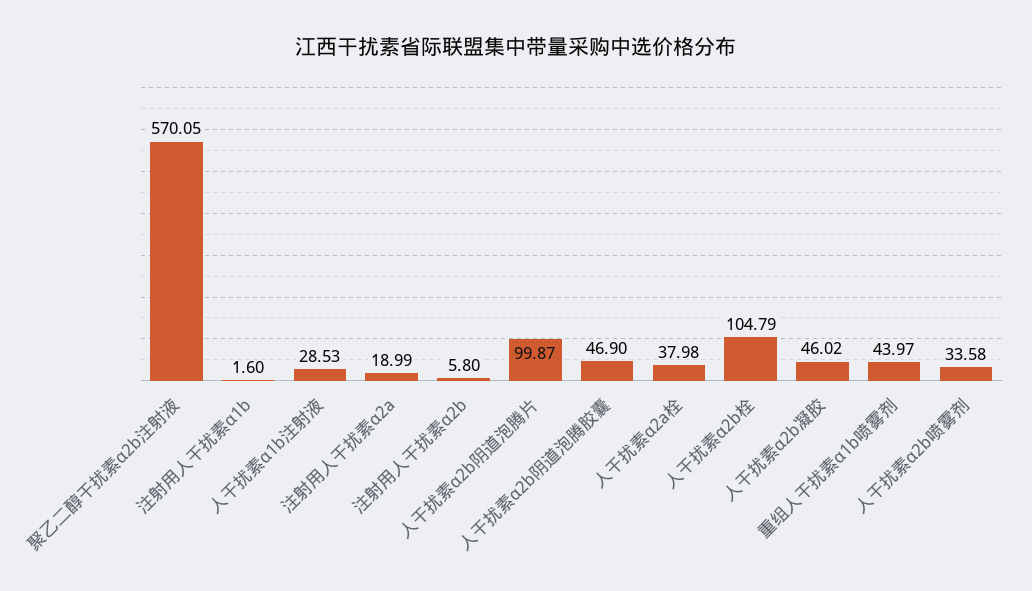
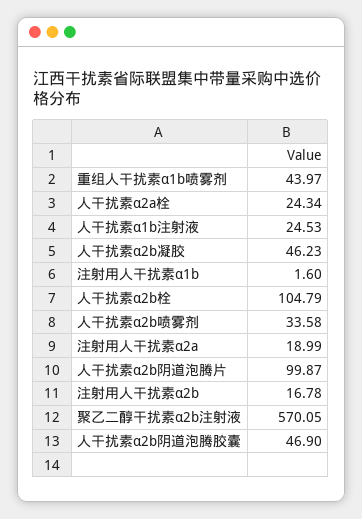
  {
    "聚乙二醇干扰素α2b注射液": 570.05,
    "注射用人干扰素α1b": 1.6,
-   "人干扰素α1b注射液": 28.53,
+   "人干扰素α1b注射液": 24.53,
    "注射用人干扰素α2a": 18.99,
-   "注射用人干扰素α2b": 5.8,
+   "注射用人干扰素α2b": 16.78,
    "人干扰素α2b阴道泡腾片": 99.87,
    "人干扰素α2b阴道泡腾胶囊": 46.9,
-   "人干扰素α2a栓": 37.98,
+   "人干扰素α2a栓": 24.34,
    "人干扰素α2b栓": 104.79,
-   "人干扰素α2b凝胶": 46.02,
+   "人干扰素α2b凝胶": 46.23,
    "重组人干扰素α1b喷雾剂": 43.97,
    "人干扰素α2b喷雾剂": 33.58
  }

